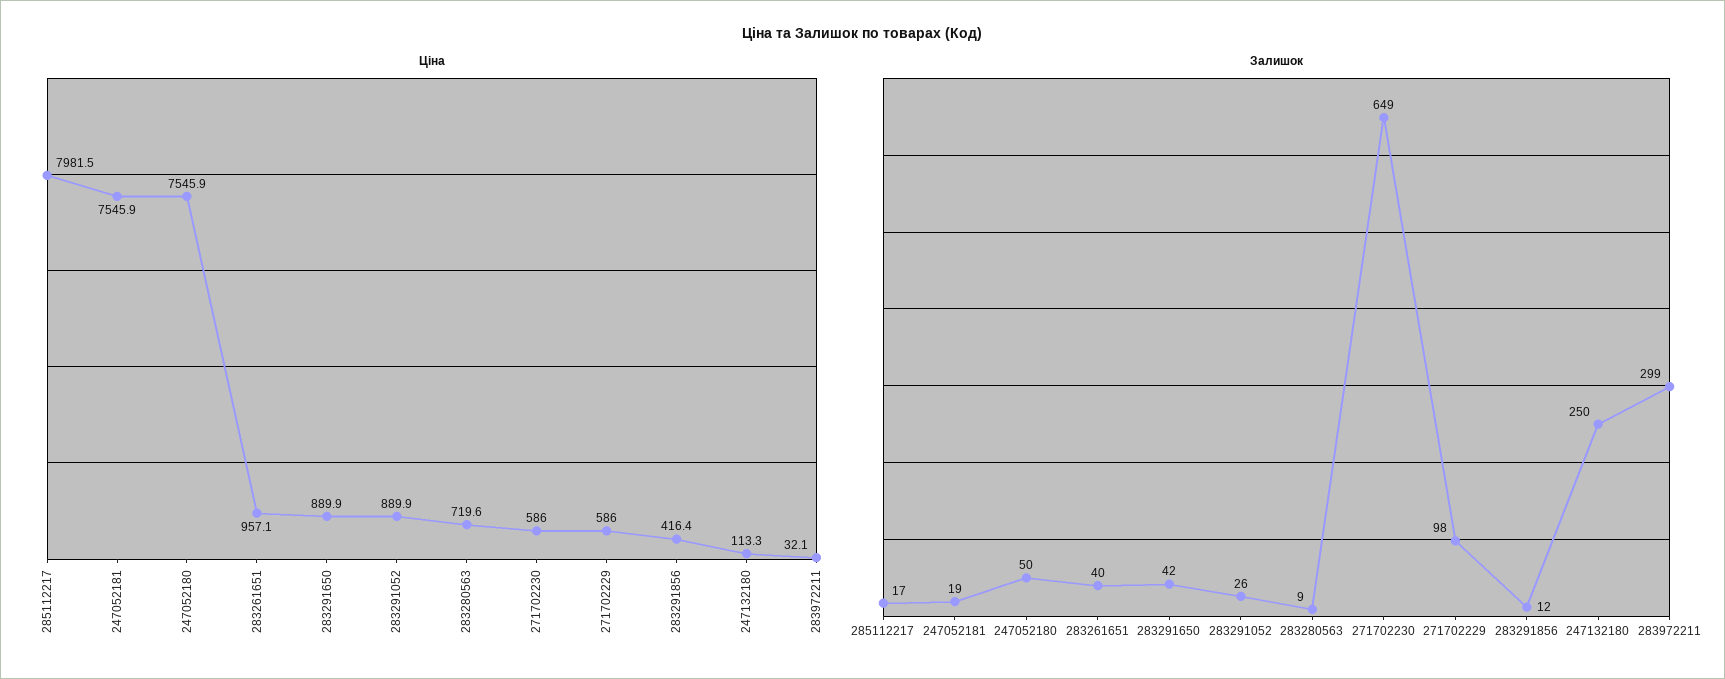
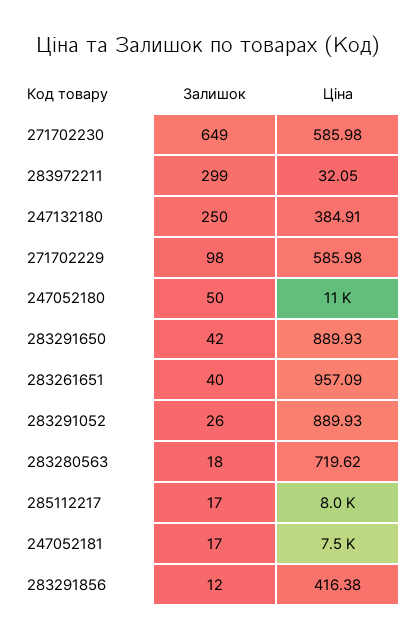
  {
    "Ціна": {
      "285112217": 7981.5,
      "247052181": 7545.9,
-     "247052180": 7545.9,
+     "247052180": 11000,
      "283261651": 957.09,
      "283291650": 889.93,
      "283291052": 889.93,
      "283280563": 719.62,
      "271702230": 585.98,
      "271702229": 585.98,
      "283291856": 416.38,
-     "247132180": 113.3,
+     "247132180": 384.91,
      "283972211": 32.05
    },
    "Залишок": {
      "285112217": 17,
-     "247052181": 19,
+     "247052181": 17,
      "247052180": 50,
      "283261651": 40,
      "283291650": 42,
      "283291052": 26,
-     "283280563": 9,
+     "283280563": 18,
      "271702230": 649,
      "271702229": 98,
      "283291856": 12,
      "247132180": 250,
      "283972211": 299
    }
  }

